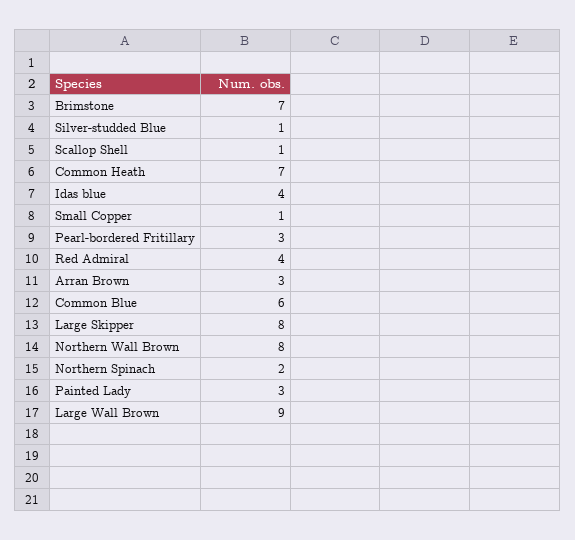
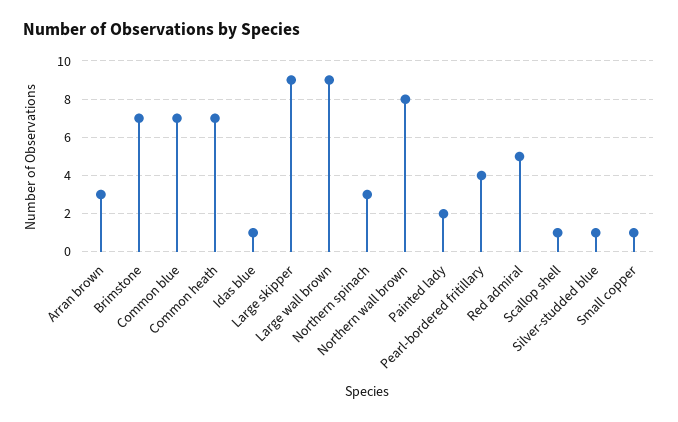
  {
    "Brimstone": 7,
    "Silver-studded Blue": 1,
    "Scallop Shell": 1,
    "Common Heath": 7,
-   "Idas blue": 4,
+   "Idas blue": 1,
    "Small Copper": 1,
-   "Pearl-bordered Fritillary": 3,
+   "Pearl-bordered Fritillary": 4,
-   "Red Admiral": 4,
+   "Red Admiral": 5,
    "Arran Brown": 3,
-   "Common Blue": 6,
+   "Common Blue": 7,
-   "Large Skipper": 8,
+   "Large Skipper": 9,
    "Northern Wall Brown": 8,
-   "Northern Spinach": 2,
+   "Northern Spinach": 3,
-   "Painted Lady": 3,
+   "Painted Lady": 2,
    "Large Wall Brown": 9
  }

